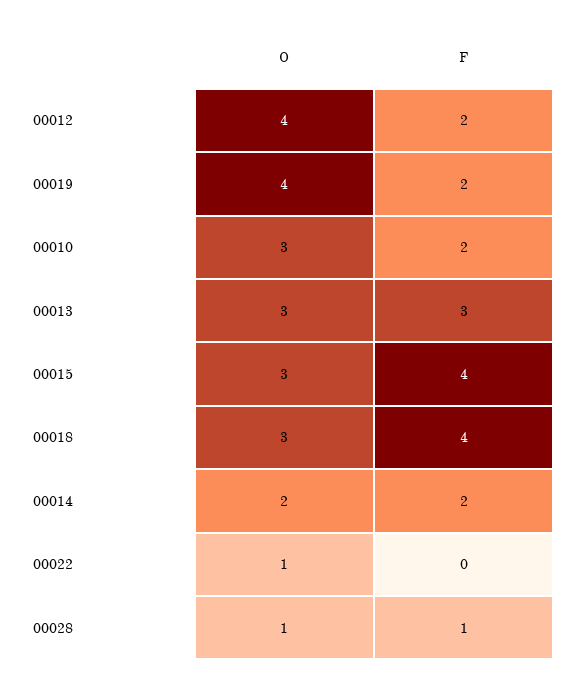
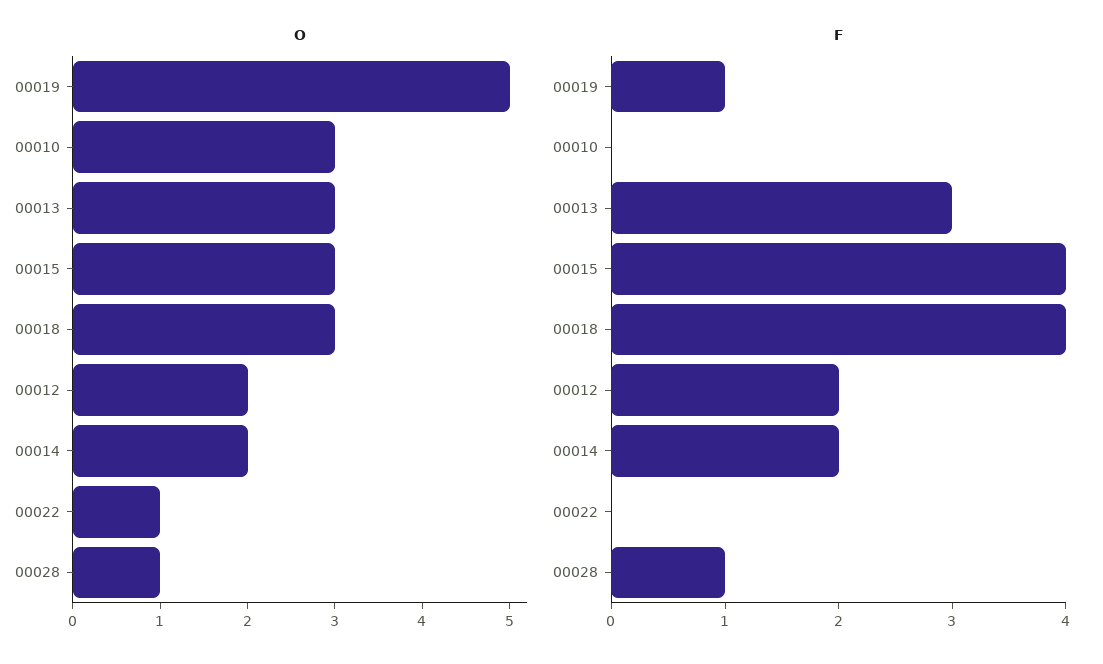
  {
    "O": {
-     "00012": 4,
+     "00012": 2,
-     "00019": 4,
+     "00019": 5,
      "00010": 3,
      "00013": 3,
      "00015": 3,
      "00018": 3,
      "00014": 2,
      "00022": 1,
      "00028": 1
    },
    "F": {
      "00012": 2,
-     "00019": 2,
+     "00019": 1,
-     "00010": 2,
+     "00010": 0,
      "00013": 3,
      "00015": 4,
      "00018": 4,
      "00014": 2,
      "00022": 0,
      "00028": 1
    }
  }

